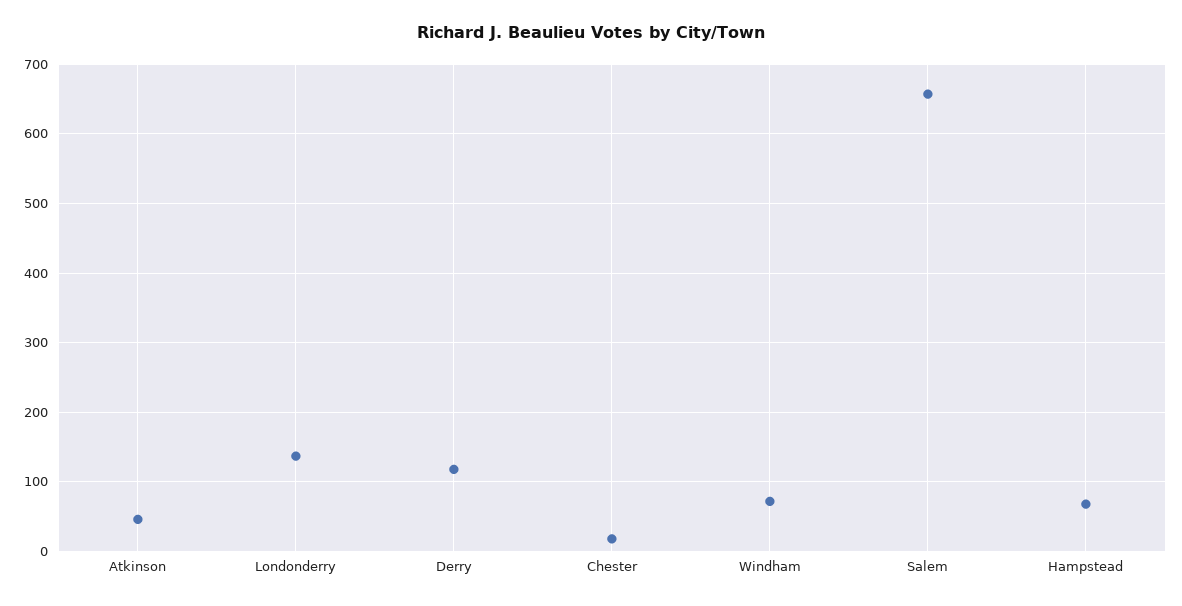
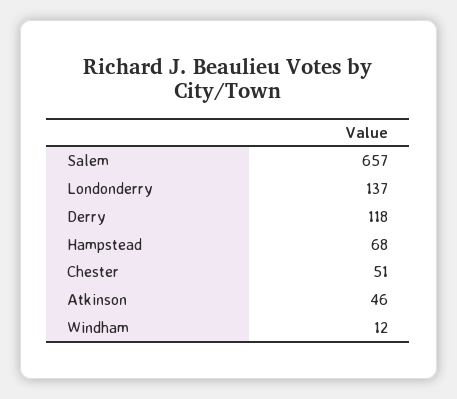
  {
    "Atkinson": 46,
    "Londonderry": 137,
    "Derry": 118,
-   "Chester": 20,
+   "Chester": 51,
-   "Windham": 70,
+   "Windham": 12,
    "Salem": 657,
    "Hampstead": 68
  }

